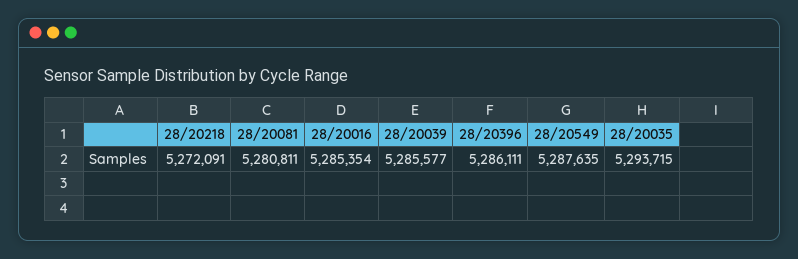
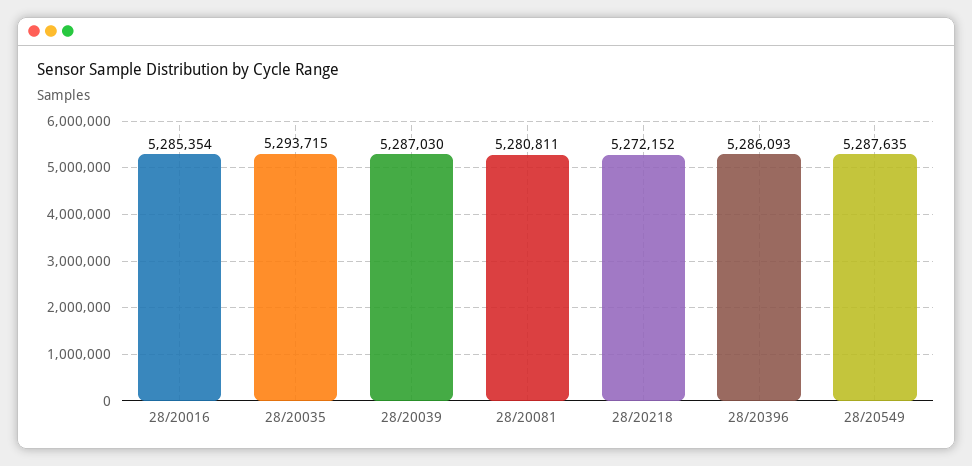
  {
-   "28/20218": 5272091,
+   "28/20218": 5272152,
    "28/20081": 5280811,
    "28/20016": 5285354,
-   "28/20039": 5285577,
+   "28/20039": 5287030,
-   "28/20396": 5286111,
+   "28/20396": 5286093,
    "28/20549": 5287635,
    "28/20035": 5293715
  }

